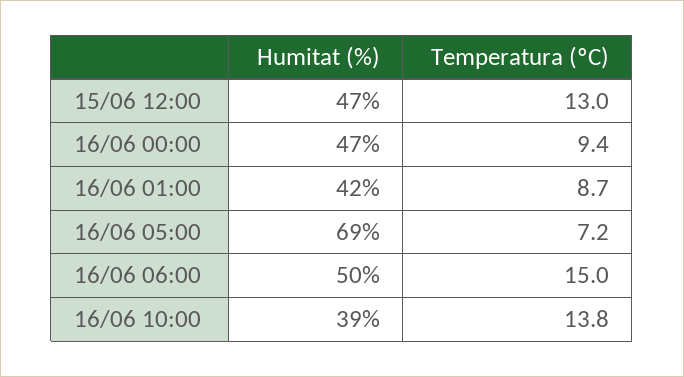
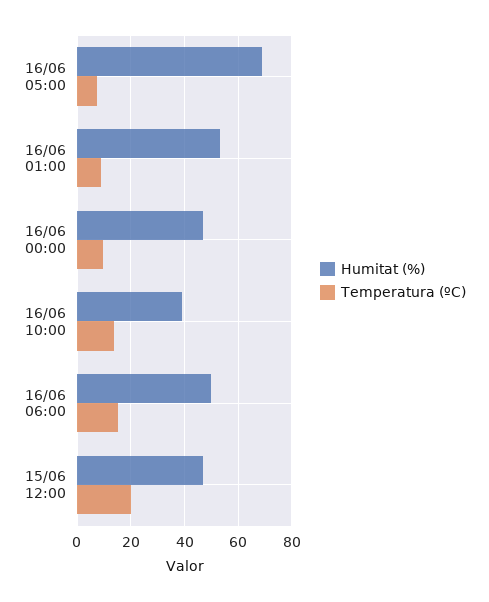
  {
    "Humitat (%)": {
      "15/06 12:00": 47,
      "16/06 00:00": 47,
-     "16/06 01:00": 42,
+     "16/06 01:00": 52.5,
      "16/06 05:00": 69,
      "16/06 06:00": 50,
      "16/06 10:00": 39
    },
    "Temperatura (ºC)": {
-     "15/06 12:00": 13,
+     "15/06 12:00": 20,
      "16/06 00:00": 9.4,
      "16/06 01:00": 8.7,
      "16/06 05:00": 7.2,
      "16/06 06:00": 15,
      "16/06 10:00": 13.8
    }
  }

